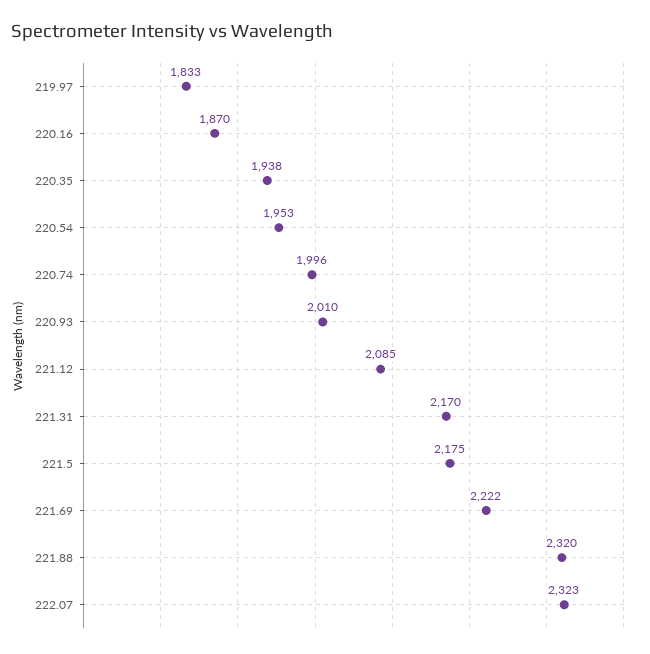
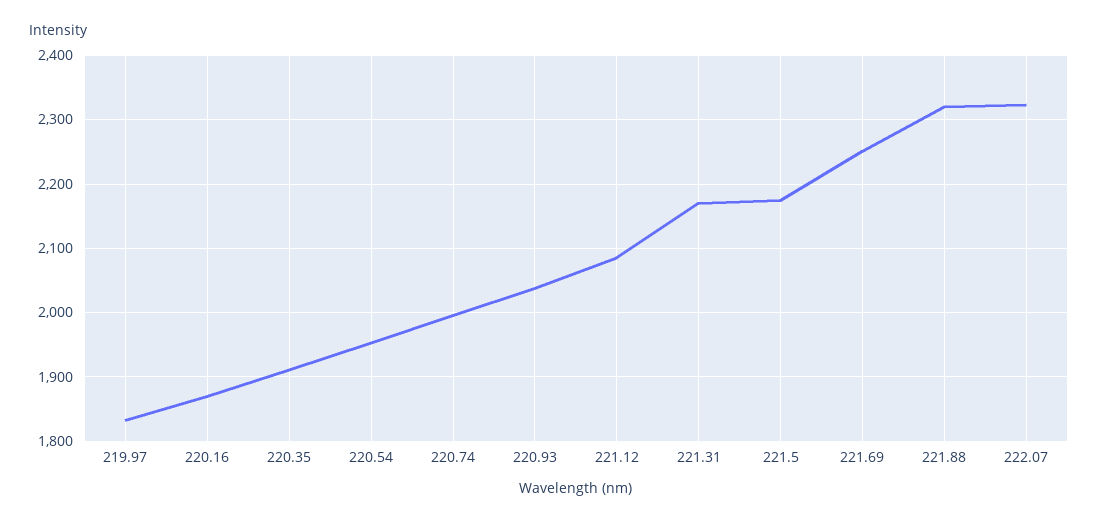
  {
    "219.97": 1833,
    "220.16": 1870,
-   "220.35": 1938,
+   "220.35": 1910,
    "220.54": 1953,
    "220.74": 1996,
-   "220.93": 2010,
+   "220.93": 2040,
    "221.12": 2085,
    "221.31": 2170,
    "221.5": 2175,
-   "221.69": 2222,
+   "221.69": 2250,
    "221.88": 2320,
    "222.07": 2323
  }

